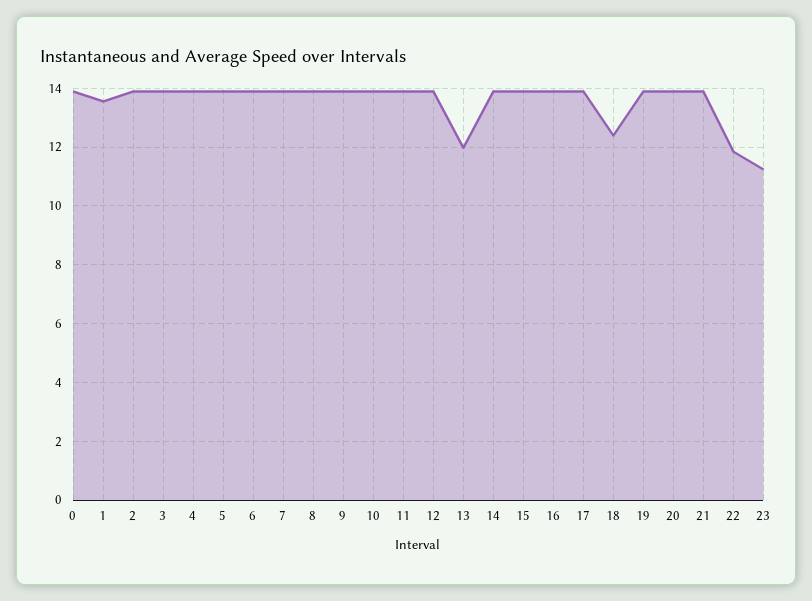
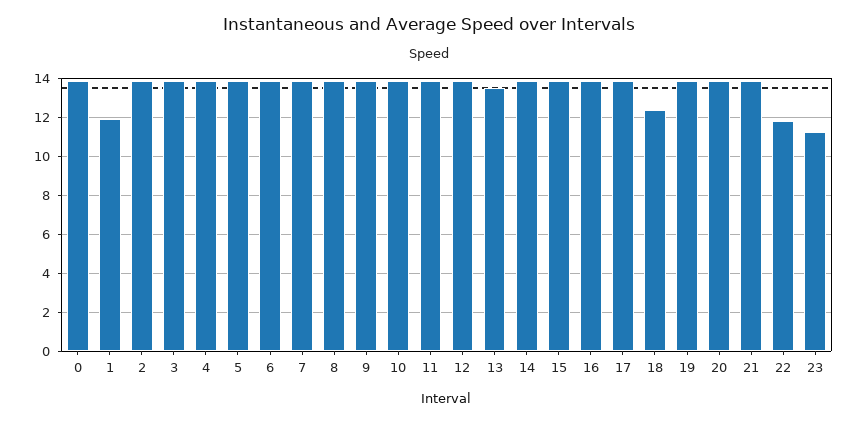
  {
    "0": 14,
-   "1": 13.5,
+   "1": 12,
    "2": 14,
    "3": 14,
    "4": 14,
    "5": 14,
    "6": 14,
    "7": 14,
    "8": 14,
    "9": 14,
    "10": 14,
    "11": 14,
    "12": 14,
-   "13": 12,
+   "13": 13.5,
    "14": 14,
    "15": 14,
    "16": 14,
    "17": 14,
    "18": 12.5,
    "19": 14,
    "20": 14,
    "21": 14,
    "22": 11.75,
    "23": 11.25
  }

